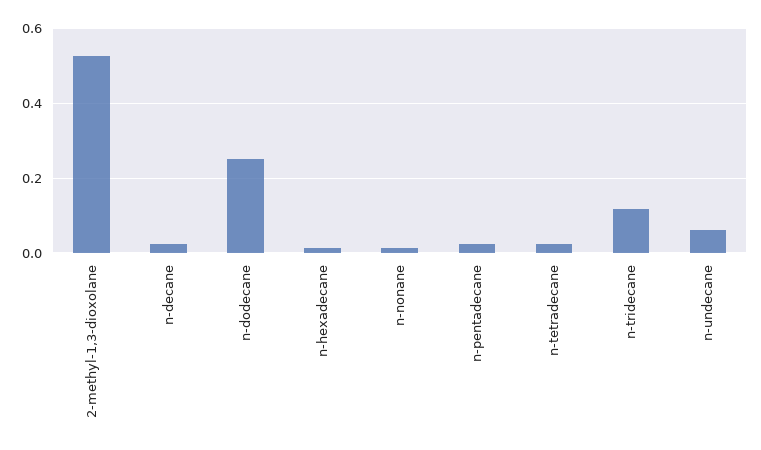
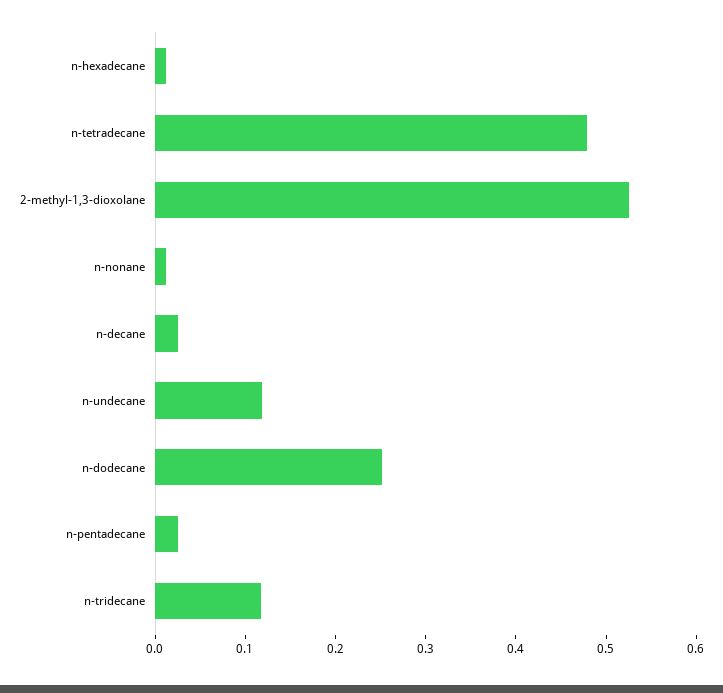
  {
    "2-methyl-1,3-dioxolane": 0.52,
    "n-decane": 0.02,
    "n-dodecane": 0.26,
    "n-hexadecane": 0.02,
    "n-nonane": 0.02,
    "n-pentadecane": 0.02,
-   "n-tetradecane": 0.02,
+   "n-tetradecane": 0.48,
    "n-tridecane": 0.12,
-   "n-undecane": 0.06
+   "n-undecane": 0.12
  }

